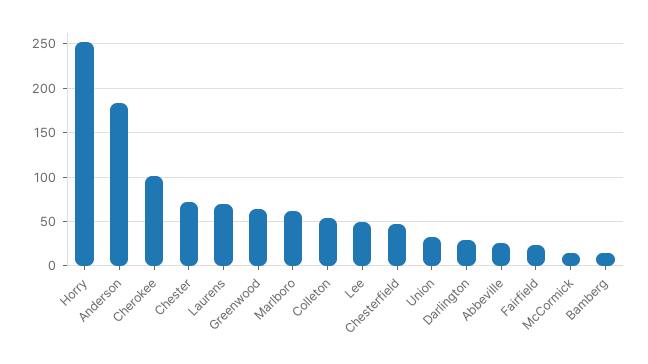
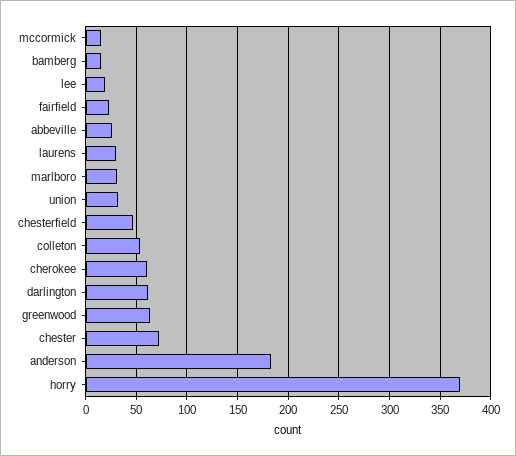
  {
-   "Horry": 250,
+   "Horry": 370,
    "Anderson": 180,
-   "Cherokee": 100,
+   "Cherokee": 60,
    "Chester": 70,
-   "Laurens": 70,
+   "Laurens": 30,
    "Greenwood": 60,
-   "Marlboro": 60,
+   "Marlboro": 30,
    "Colleton": 50,
-   "Lee": 50,
+   "Lee": 20,
    "Chesterfield": 50,
    "Union": 30,
-   "Darlington": 30,
+   "Darlington": 60,
    "Abbeville": 30,
    "Fairfield": 20,
    "McCormick": 20,
    "Bamberg": 20
  }

